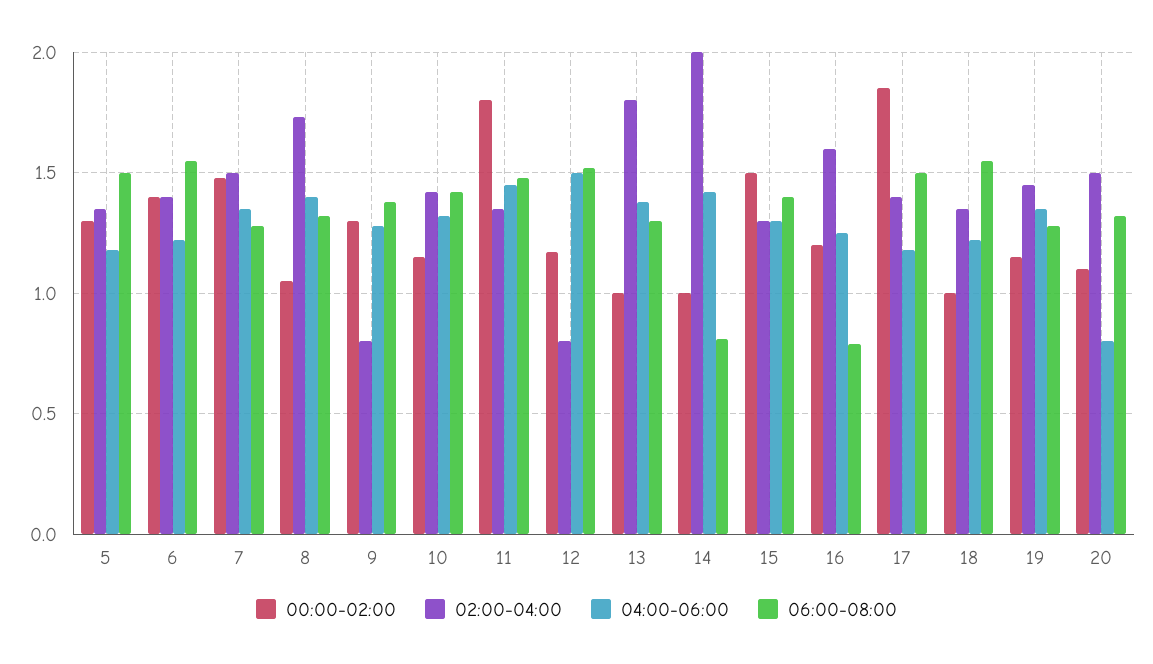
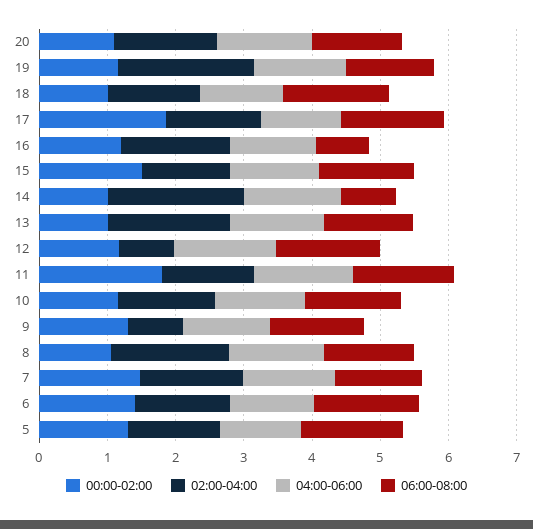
  {
    "00:00-02:00": {
      "5": 1.3,
      "6": 1.4,
      "7": 1.5,
      "8": 1.05,
      "9": 1.3,
      "10": 1.15,
      "11": 1.8,
      "12": 1.15,
      "13": 1,
      "14": 1,
      "15": 1.5,
      "16": 1.2,
      "17": 1.85,
      "18": 1,
      "19": 1.15,
      "20": 1.1
    },
    "02:00-04:00": {
      "5": 1.35,
      "6": 1.4,
      "7": 1.5,
      "8": 1.75,
      "9": 0.8,
      "10": 1.4,
      "11": 1.35,
      "12": 0.8,
      "13": 1.8,
      "14": 2,
      "15": 1.3,
      "16": 1.6,
      "17": 1.4,
      "18": 1.35,
-     "19": 1.45,
+     "19": 2,
      "20": 1.5
    },
    "04:00-06:00": {
      "5": 1.2,
      "6": 1.2,
      "7": 1.35,
      "8": 1.4,
      "9": 1.3,
      "10": 1.3,
      "11": 1.45,
      "12": 1.5,
      "13": 1.4,
      "14": 1.4,
      "15": 1.3,
      "16": 1.25,
      "17": 1.2,
      "18": 1.2,
      "19": 1.35,
-     "20": 0.8
+     "20": 1.4
    },
    "06:00-08:00": {
      "5": 1.5,
      "6": 1.55,
      "7": 1.3,
      "8": 1.3,
      "9": 1.4,
      "10": 1.4,
      "11": 1.5,
      "12": 1.5,
      "13": 1.3,
      "14": 0.8,
      "15": 1.4,
      "16": 0.8,
      "17": 1.5,
      "18": 1.55,
      "19": 1.3,
      "20": 1.3
    }
  }

